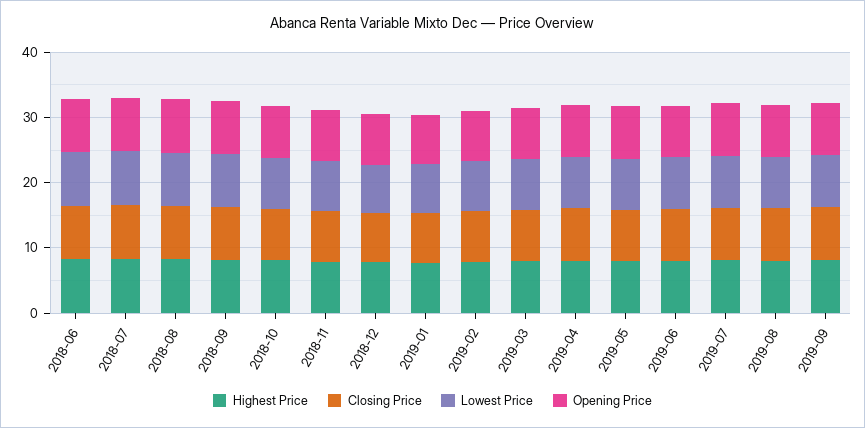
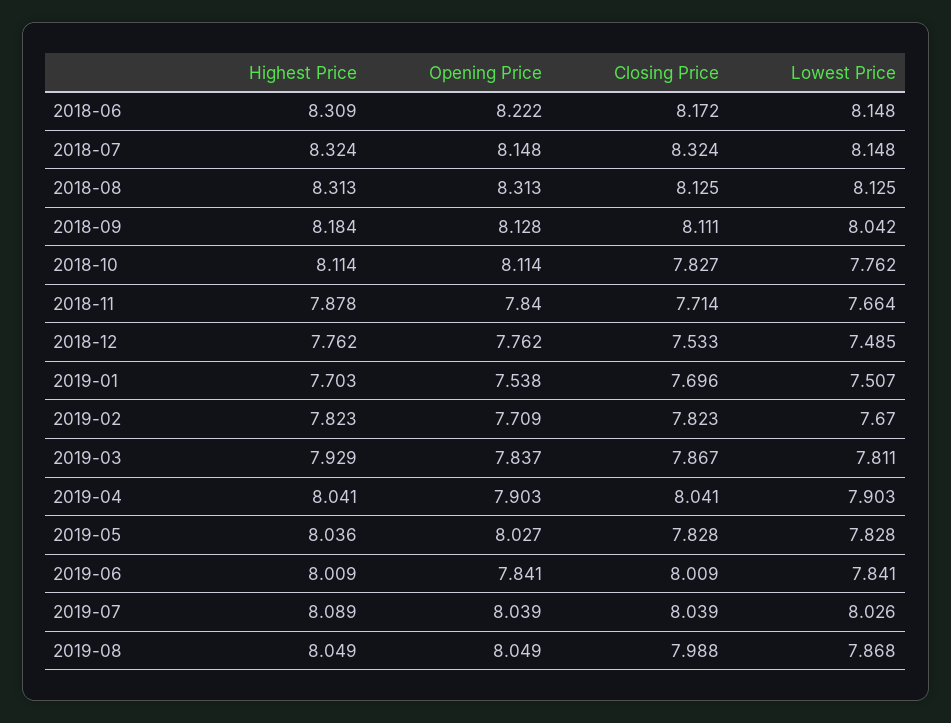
  {
    "Highest Price": {
      "2018-06": 8.309,
      "2018-07": 8.324,
      "2018-08": 8.313,
      "2018-09": 8.184,
      "2018-10": 8.114,
      "2018-11": 7.878,
      "2018-12": 7.762,
      "2019-01": 7.703,
      "2019-02": 7.823,
      "2019-03": 7.929,
      "2019-04": 8.041,
      "2019-05": 8.036,
      "2019-06": 8.009,
      "2019-07": 8.089,
-     "2019-08": 8.049,
+     "2019-08": 8.049
-     "2019-09": 8
    },
    "Closing Price": {
      "2018-06": 8.172,
      "2018-07": 8.324,
      "2018-08": 8.125,
      "2018-09": 8.111,
      "2018-10": 7.827,
      "2018-11": 7.714,
      "2018-12": 7.533,
      "2019-01": 7.696,
      "2019-02": 7.823,
      "2019-03": 7.867,
      "2019-04": 8.041,
      "2019-05": 7.828,
      "2019-06": 8.009,
      "2019-07": 8.039,
-     "2019-08": 7.988,
+     "2019-08": 7.988
-     "2019-09": 8
    },
    "Lowest Price": {
      "2018-06": 8.148,
      "2018-07": 8.148,
      "2018-08": 8.125,
      "2018-09": 8.042,
      "2018-10": 7.762,
      "2018-11": 7.664,
      "2018-12": 7.485,
      "2019-01": 7.507,
      "2019-02": 7.67,
      "2019-03": 7.811,
      "2019-04": 7.903,
      "2019-05": 7.828,
      "2019-06": 7.841,
      "2019-07": 8.026,
-     "2019-08": 7.868,
+     "2019-08": 7.868
-     "2019-09": 8
    },
    "Opening Price": {
      "2018-06": 8.222,
      "2018-07": 8.148,
      "2018-08": 8.313,
      "2018-09": 8.128,
      "2018-10": 8.114,
      "2018-11": 7.84,
      "2018-12": 7.762,
      "2019-01": 7.538,
      "2019-02": 7.709,
      "2019-03": 7.837,
      "2019-04": 7.903,
      "2019-05": 8.027,
      "2019-06": 7.841,
      "2019-07": 8.039,
-     "2019-08": 8.049,
+     "2019-08": 8.049
-     "2019-09": 8
    }
  }

